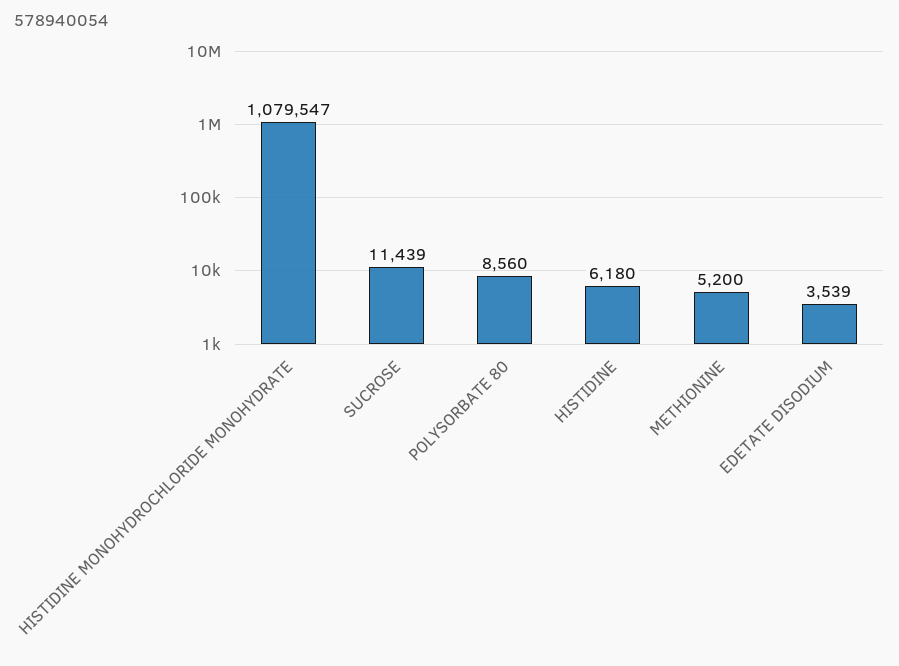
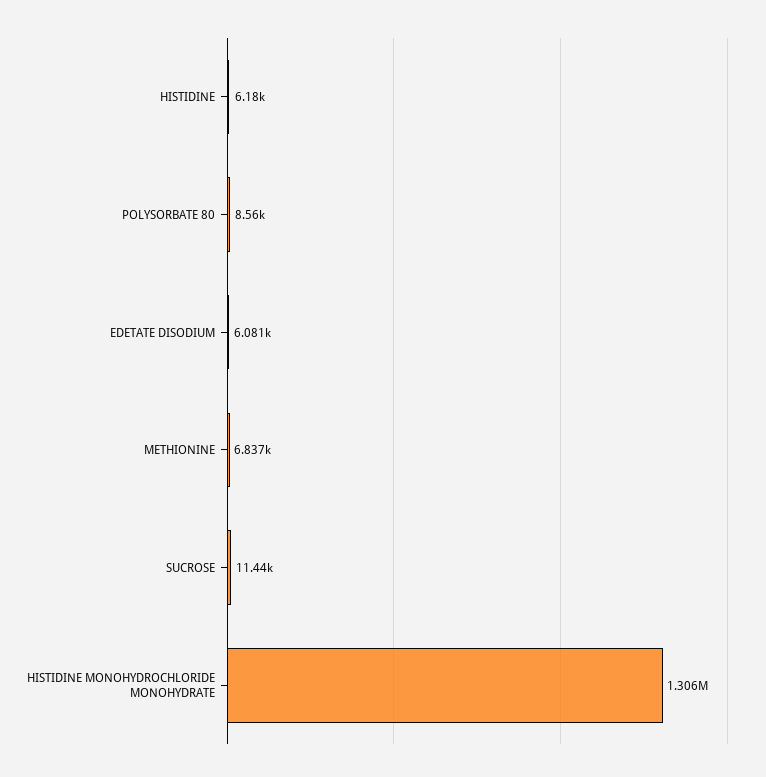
  {
-   "HISTIDINE MONOHYDROCHLORIDE MONOHYDRATE": 1079547,
+   "HISTIDINE MONOHYDROCHLORIDE MONOHYDRATE": 1306000,
    "SUCROSE": 11439,
    "POLYSORBATE 80": 8560,
    "HISTIDINE": 6180,
-   "METHIONINE": 5200,
+   "METHIONINE": 6837,
-   "EDETATE DISODIUM": 3539
+   "EDETATE DISODIUM": 6081
  }

